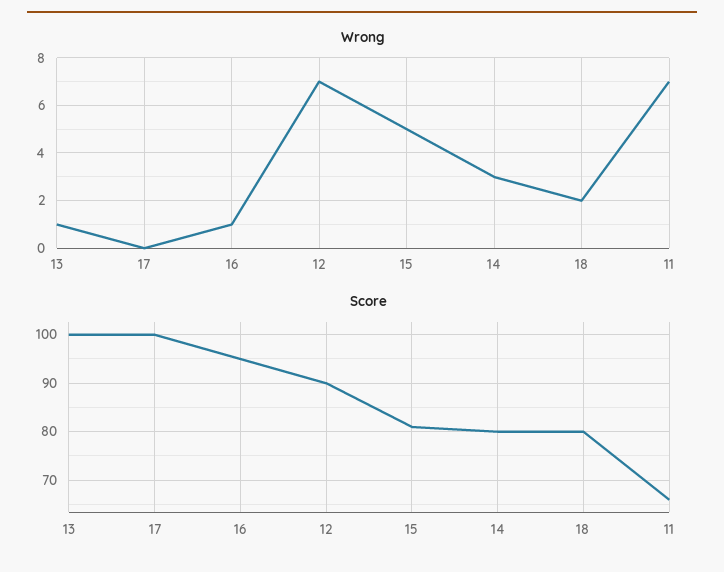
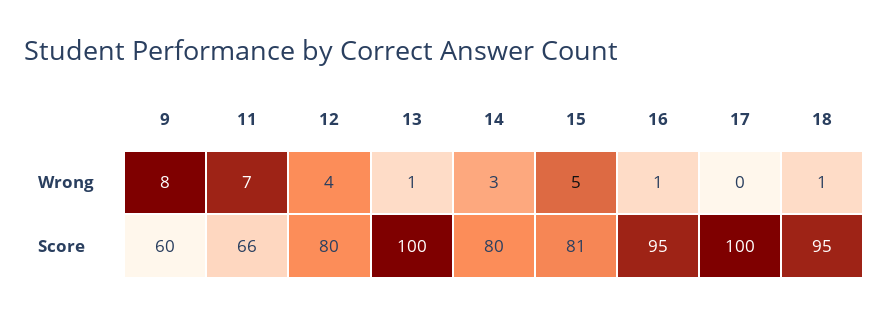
  {
    "Wrong": {
      "13": 1,
      "17": 0,
      "16": 1,
-     "12": 7,
+     "12": 4,
      "15": 5,
      "14": 3,
-     "18": 2,
+     "18": 1,
-     "11": 7
+     "11": 7,
+     "9": 8
    },
    "Score": {
      "13": 100,
      "17": 100,
      "16": 95,
-     "12": 90,
+     "12": 80,
      "15": 81,
      "14": 80,
-     "18": 80,
+     "18": 95,
-     "11": 66
+     "11": 66,
+     "9": 60
    }
  }

